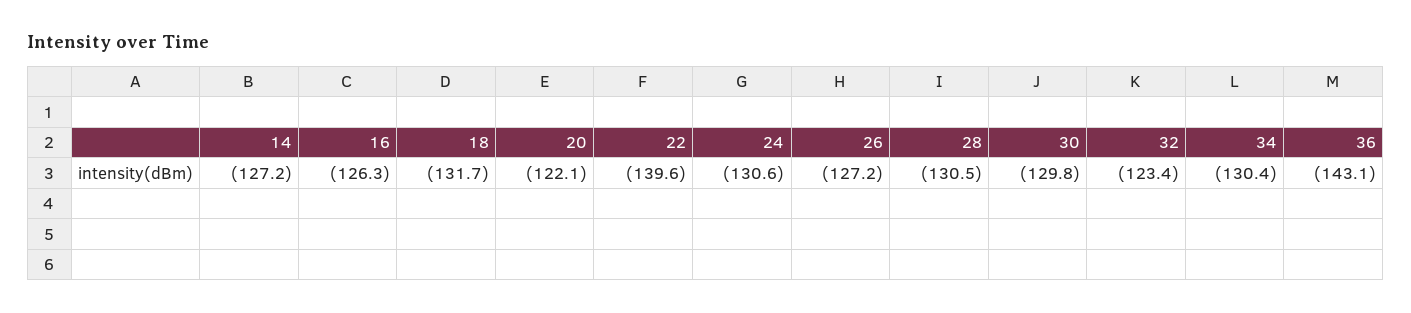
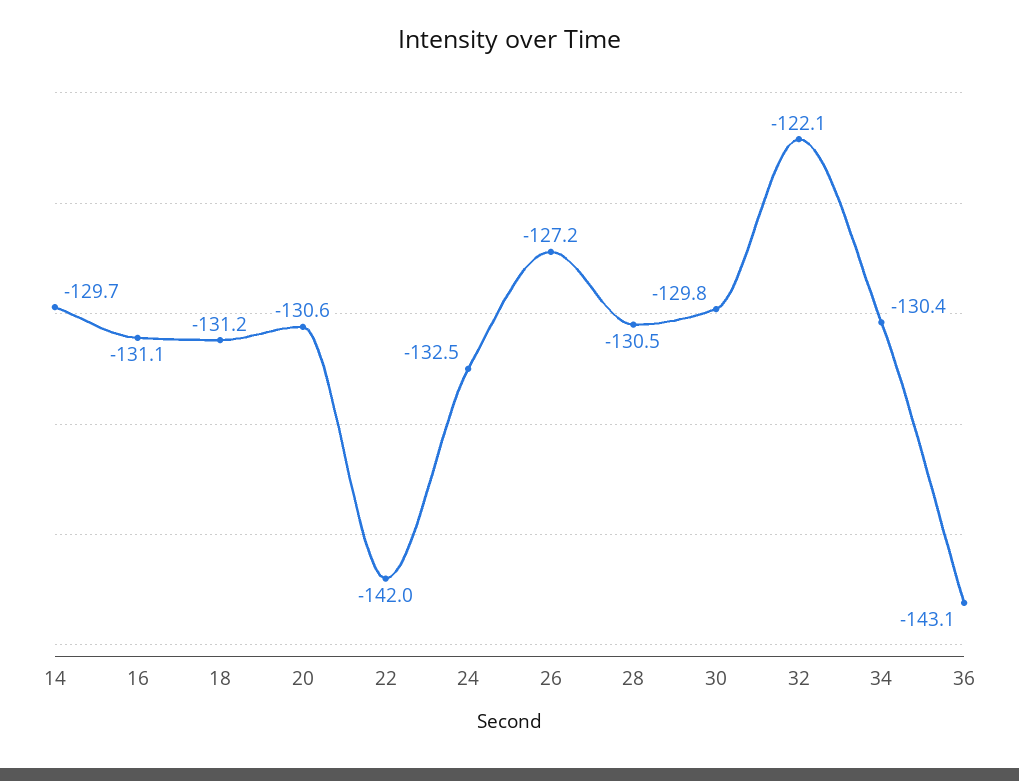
  {
-   "14": -127.2,
+   "14": -129.7,
-   "16": -126.3,
+   "16": -131.1,
-   "18": -131.7,
+   "18": -131.2,
-   "20": -122.1,
+   "20": -130.6,
-   "22": -139.6,
+   "22": -142,
-   "24": -130.6,
+   "24": -132.5,
    "26": -127.2,
    "28": -130.5,
    "30": -129.8,
-   "32": -123.4,
+   "32": -122.1,
    "34": -130.4,
    "36": -143.1
  }

